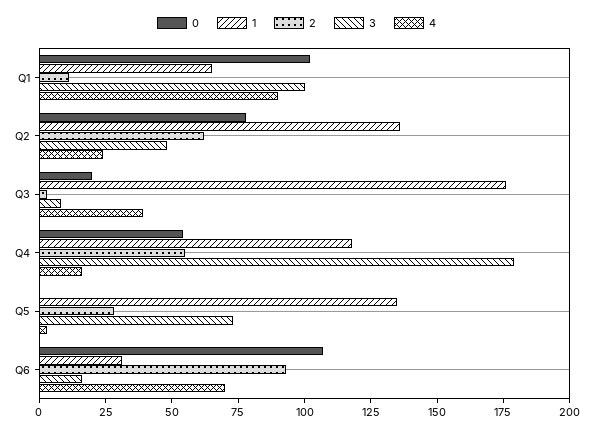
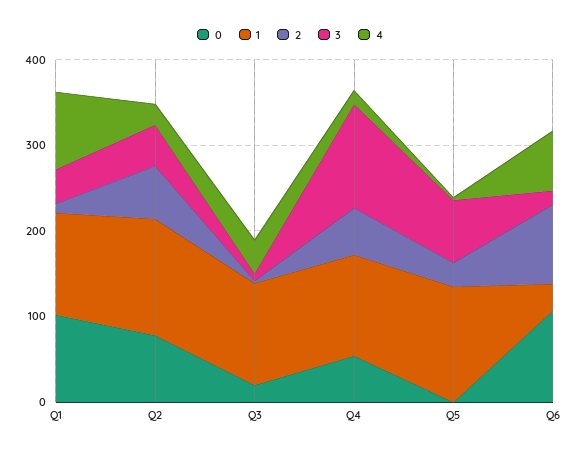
  {
    "0": {
      "Q1": 100,
      "Q2": 80,
      "Q3": 20,
      "Q4": 55,
      "Q5": 0,
      "Q6": 105
    },
    "1": {
-     "Q1": 65,
+     "Q1": 120,
      "Q2": 135,
-     "Q3": 175,
+     "Q3": 120,
      "Q4": 120,
      "Q5": 135,
      "Q6": 30
    },
    "2": {
      "Q1": 10,
      "Q2": 60,
      "Q3": 5,
      "Q4": 55,
      "Q5": 30,
      "Q6": 95
    },
    "3": {
-     "Q1": 100,
+     "Q1": 40,
      "Q2": 50,
      "Q3": 10,
-     "Q4": 180,
+     "Q4": 120,
      "Q5": 75,
      "Q6": 15
    },
    "4": {
      "Q1": 90,
      "Q2": 25,
      "Q3": 40,
      "Q4": 15,
      "Q5": 5,
      "Q6": 70
    }
  }

